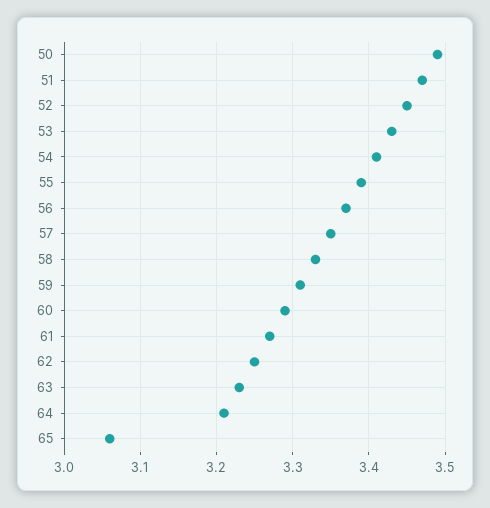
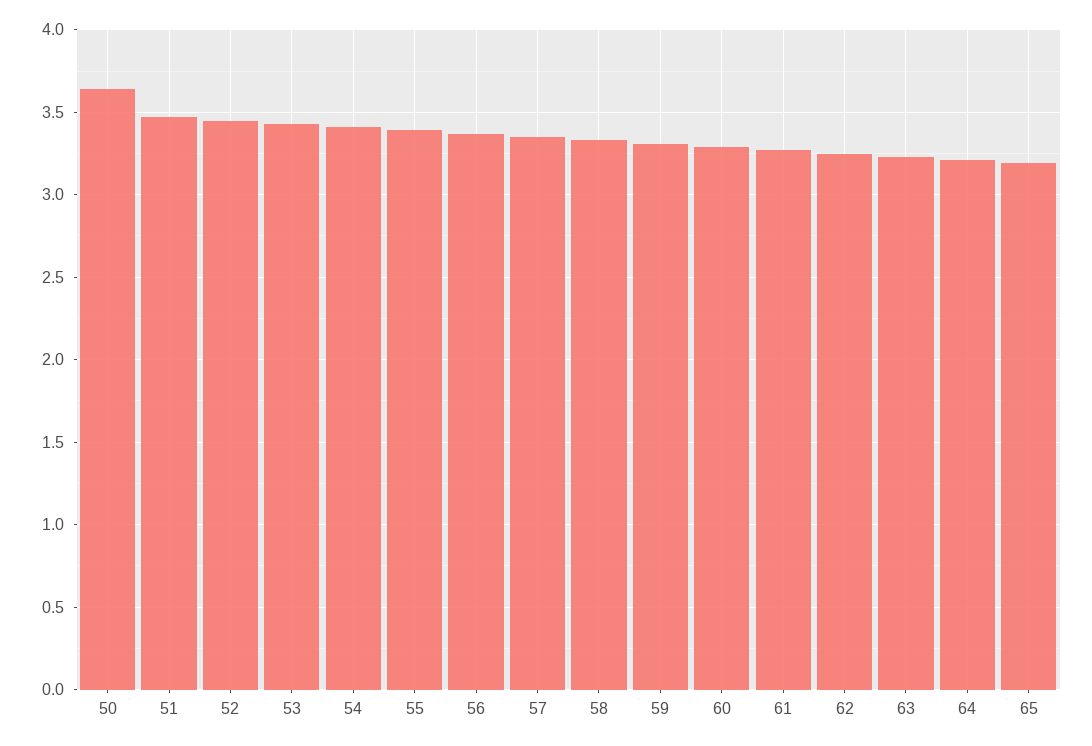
  {
-   "50": 3.49,
+   "50": 3.65,
    "51": 3.47,
    "52": 3.45,
    "53": 3.43,
    "54": 3.41,
    "55": 3.39,
    "56": 3.37,
    "57": 3.35,
    "58": 3.33,
    "59": 3.31,
    "60": 3.29,
    "61": 3.27,
    "62": 3.25,
    "63": 3.23,
    "64": 3.21,
-   "65": 3.06
+   "65": 3.2
  }

